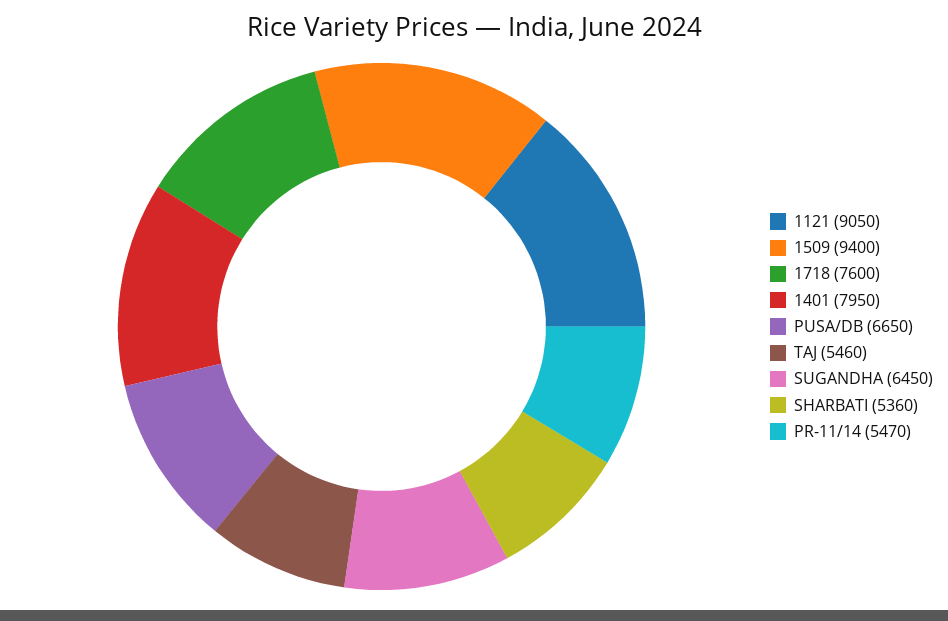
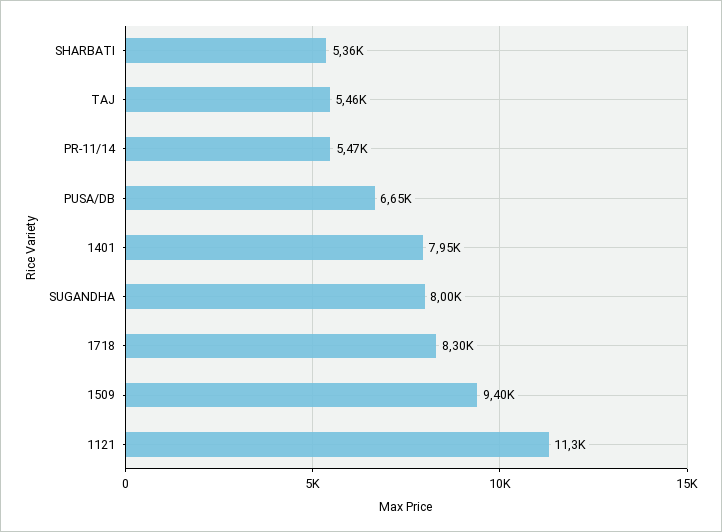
  {
-   "1121": 9050,
+   "1121": 11300,
    "1509": 9400,
-   "1718": 7600,
+   "1718": 8300,
    "1401": 7950,
    "PUSA/DB": 6650,
    "TAJ": 5460,
-   "SUGANDHA": 6450,
+   "SUGANDHA": 8000,
    "SHARBATI": 5360,
    "PR-11/14": 5470
  }

